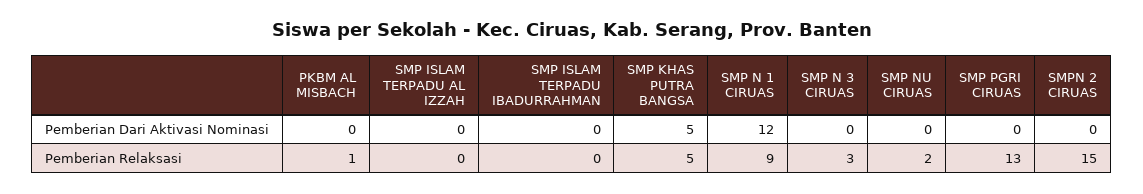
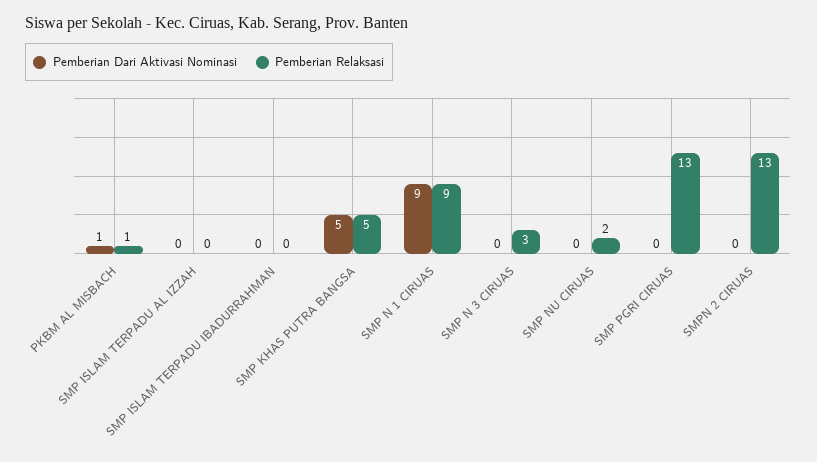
  {
    "Pemberian Dari Aktivasi Nominasi": {
-     "PKBM AL MISBACH": 0,
+     "PKBM AL MISBACH": 1,
      "SMP ISLAM TERPADU AL IZZAH": 0,
      "SMP ISLAM TERPADU IBADURRAHMAN": 0,
      "SMP KHAS PUTRA BANGSA": 5,
-     "SMP N 1 CIRUAS": 12,
+     "SMP N 1 CIRUAS": 9,
      "SMP N 3 CIRUAS": 0,
      "SMP NU CIRUAS": 0,
      "SMP PGRI CIRUAS": 0,
      "SMPN 2 CIRUAS": 0
    },
    "Pemberian Relaksasi": {
      "PKBM AL MISBACH": 1,
      "SMP ISLAM TERPADU AL IZZAH": 0,
      "SMP ISLAM TERPADU IBADURRAHMAN": 0,
      "SMP KHAS PUTRA BANGSA": 5,
      "SMP N 1 CIRUAS": 9,
      "SMP N 3 CIRUAS": 3,
      "SMP NU CIRUAS": 2,
      "SMP PGRI CIRUAS": 13,
-     "SMPN 2 CIRUAS": 15
+     "SMPN 2 CIRUAS": 13
    }
  }

